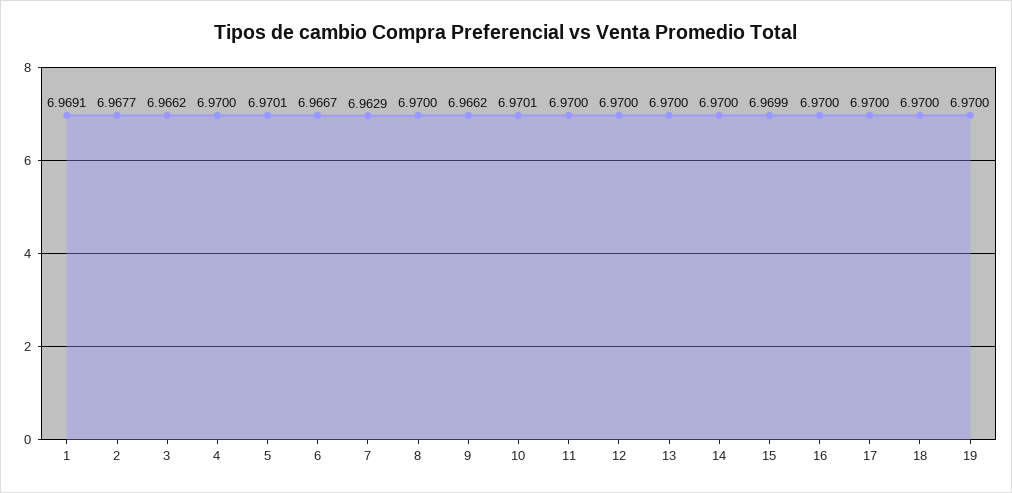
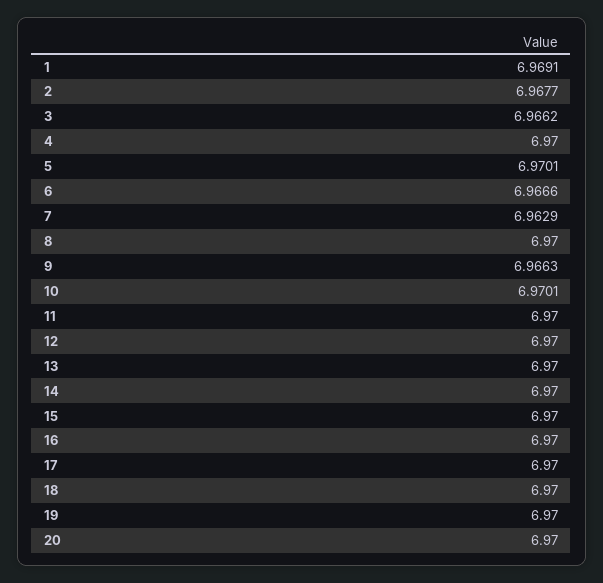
  {
    "1": 6.9691,
    "2": 6.9677,
    "3": 6.9662,
    "4": 6.97,
    "5": 6.9701,
-   "6": 6.9667,
+   "6": 6.9666,
    "7": 6.9629,
    "8": 6.97,
-   "9": 6.9662,
+   "9": 6.9663,
    "10": 6.9701,
    "11": 6.97,
    "12": 6.97,
    "13": 6.97,
    "14": 6.97,
-   "15": 6.9699,
+   "15": 6.97,
    "16": 6.97,
    "17": 6.97,
    "18": 6.97,
-   "19": 6.97
+   "19": 6.97,
+   "20": 6.97
  }

